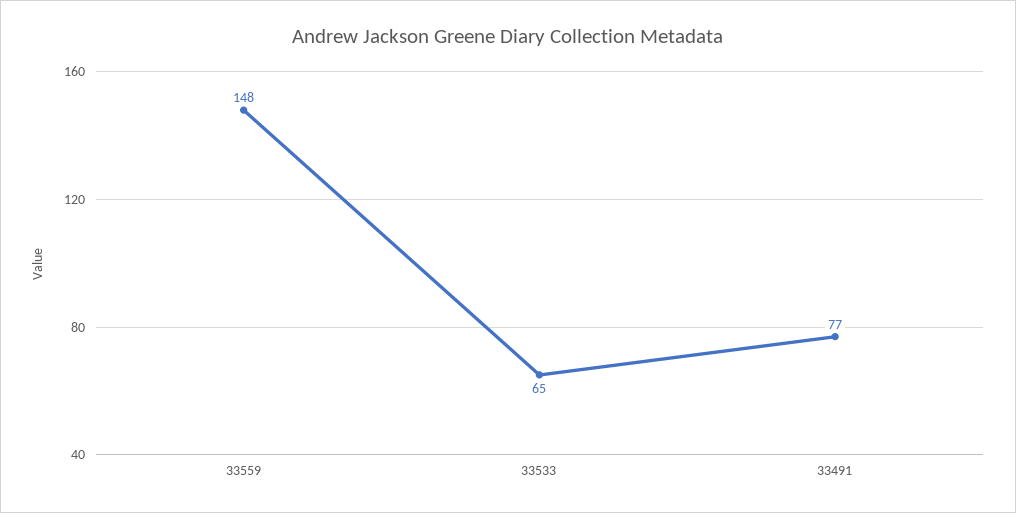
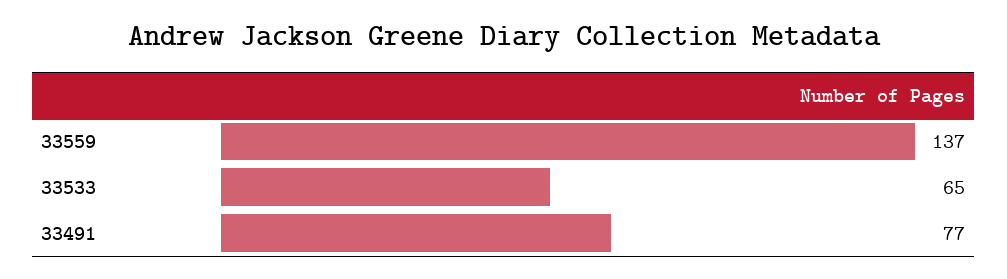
  {
-   "33559": 148,
+   "33559": 137,
    "33533": 65,
    "33491": 77
  }

